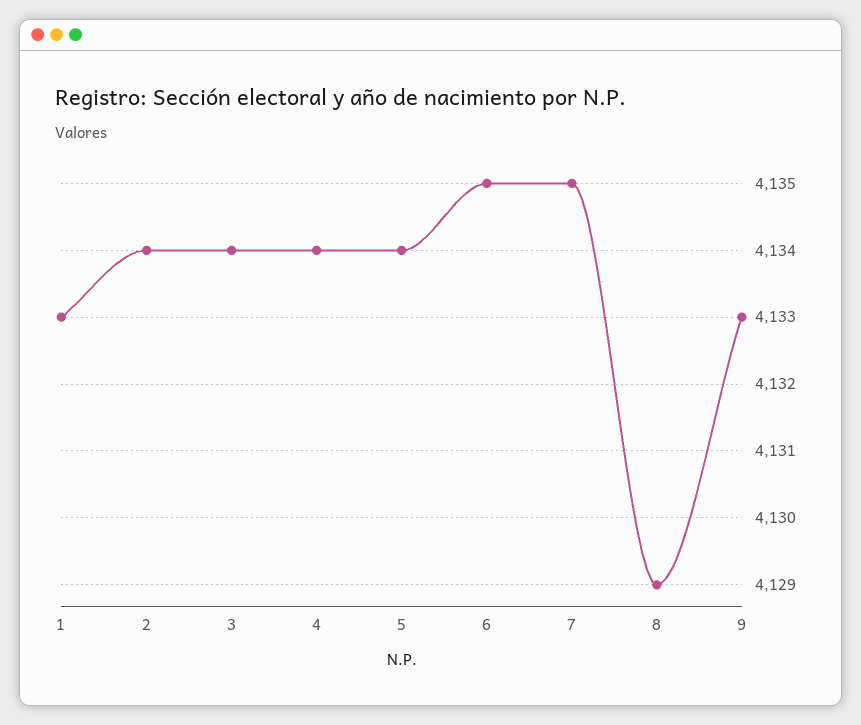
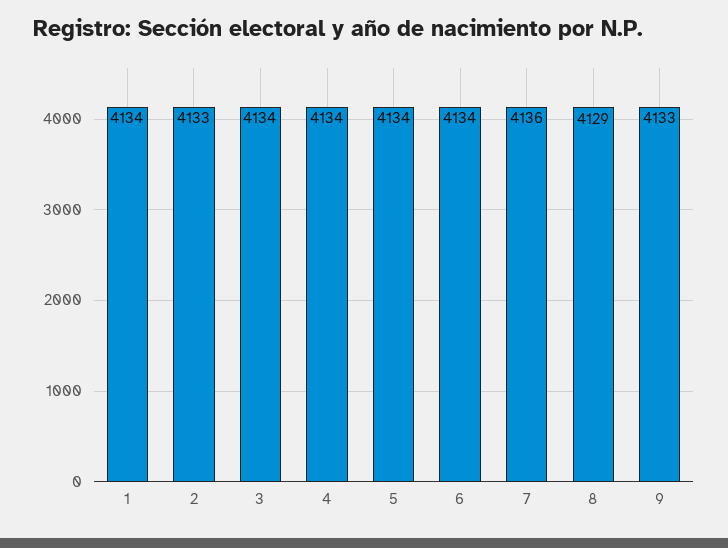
  {
-   "1": 4133,
+   "1": 4134,
-   "2": 4134,
+   "2": 4133,
    "3": 4134,
    "4": 4134,
    "5": 4134,
-   "6": 4135,
+   "6": 4134,
-   "7": 4135,
+   "7": 4136,
    "8": 4129,
    "9": 4133
  }

